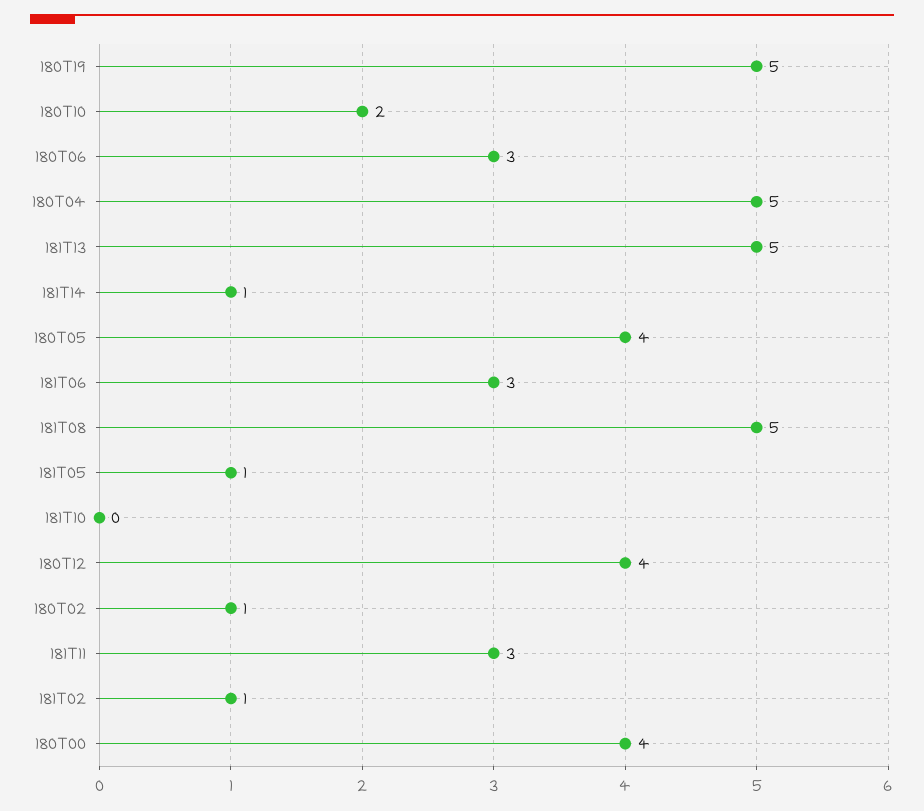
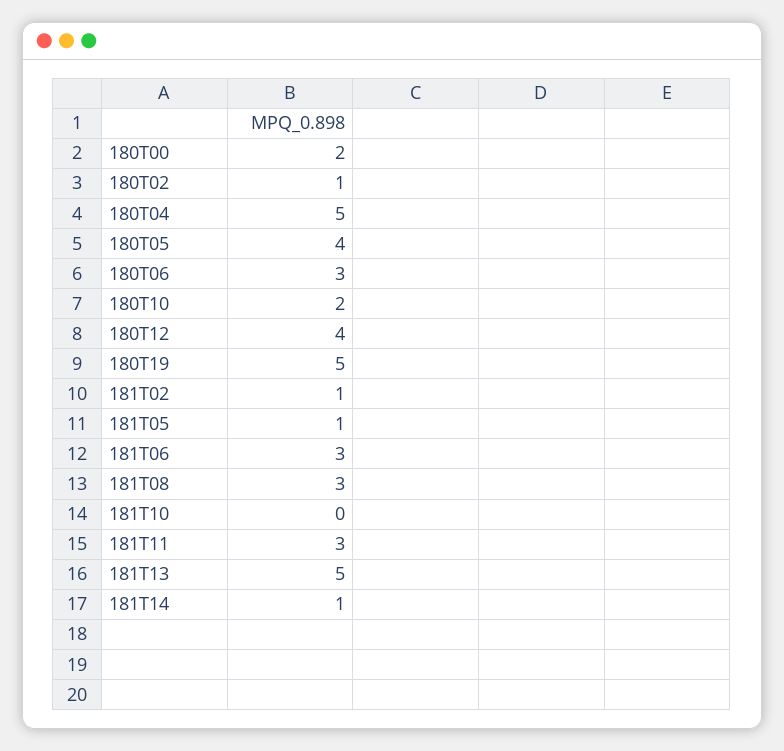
  {
    "180T19": 5,
    "180T10": 2,
    "180T06": 3,
    "180T04": 5,
    "181T13": 5,
    "181T14": 1,
    "180T05": 4,
    "181T06": 3,
-   "181T08": 5,
+   "181T08": 3,
    "181T05": 1,
    "181T10": 0,
    "180T12": 4,
    "180T02": 1,
    "181T11": 3,
    "181T02": 1,
-   "180T00": 4
+   "180T00": 2
  }

